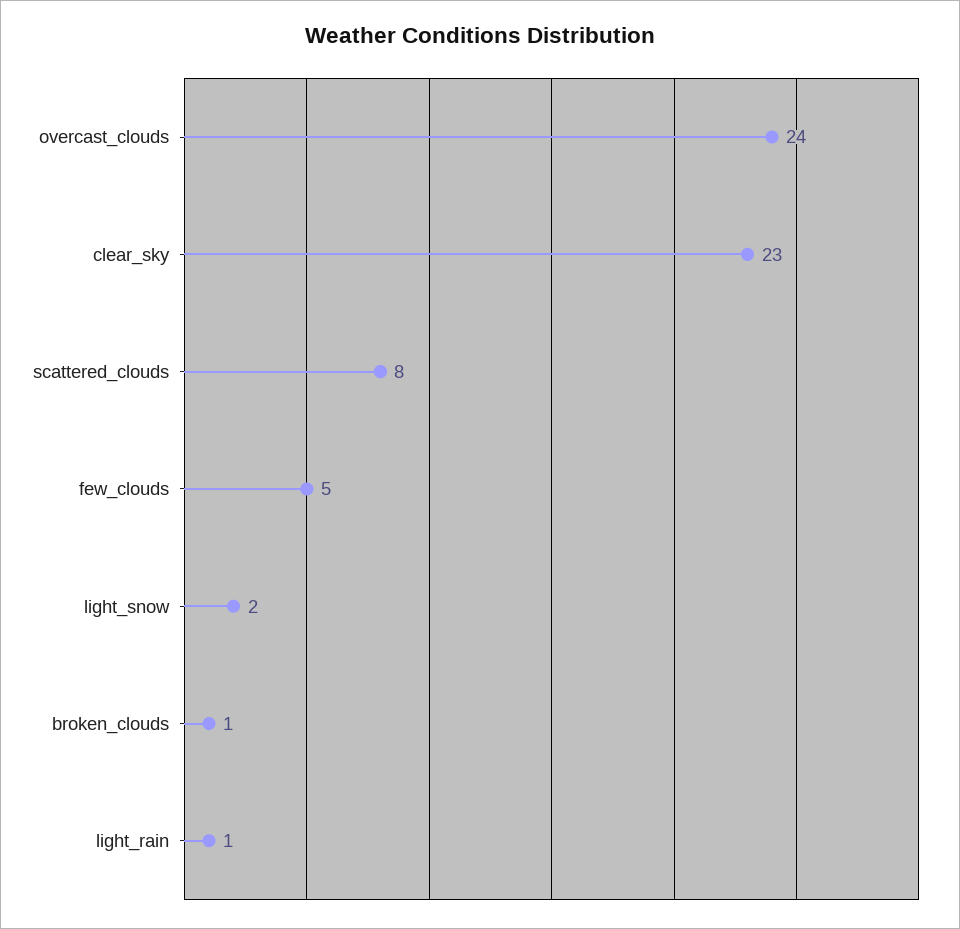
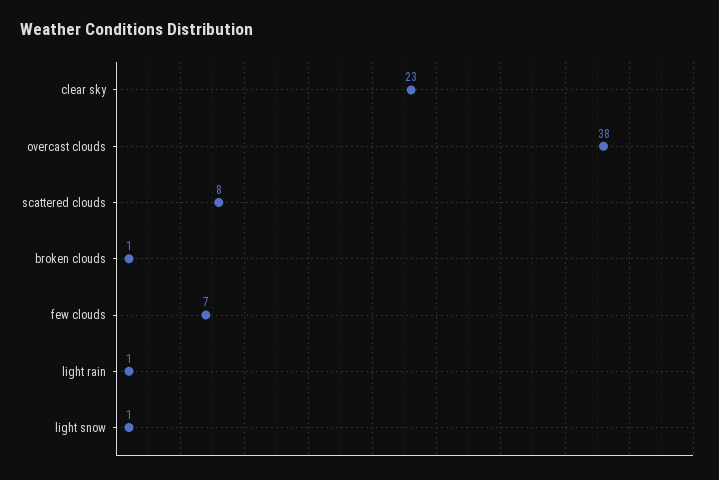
  {
-   "overcast_clouds": 24,
+   "overcast_clouds": 38,
    "clear_sky": 23,
    "scattered_clouds": 8,
-   "few_clouds": 5,
+   "few_clouds": 7,
-   "light_snow": 2,
+   "light_snow": 1,
    "broken_clouds": 1,
    "light_rain": 1
  }

